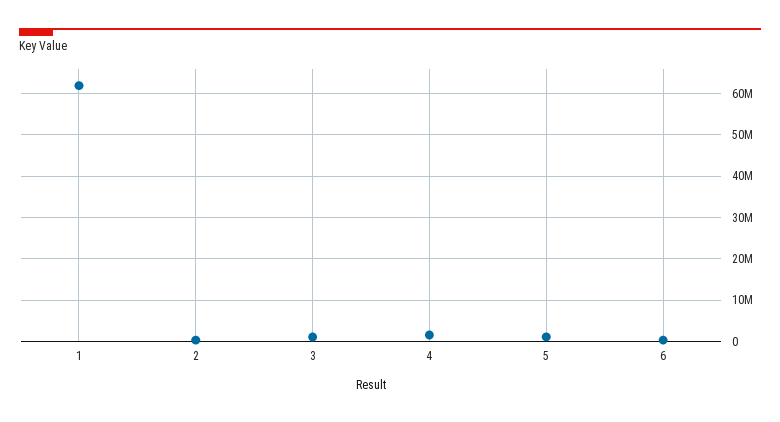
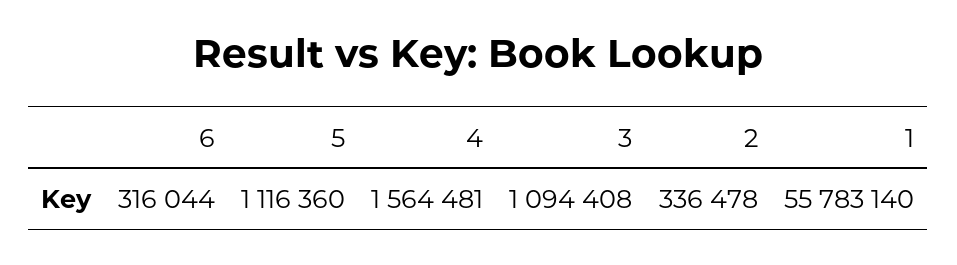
  {
-   "1": 62000000,
+   "1": 55783140,
    "2": 336478,
    "3": 1094408,
    "4": 1564481,
    "5": 1116360,
    "6": 316044
  }

